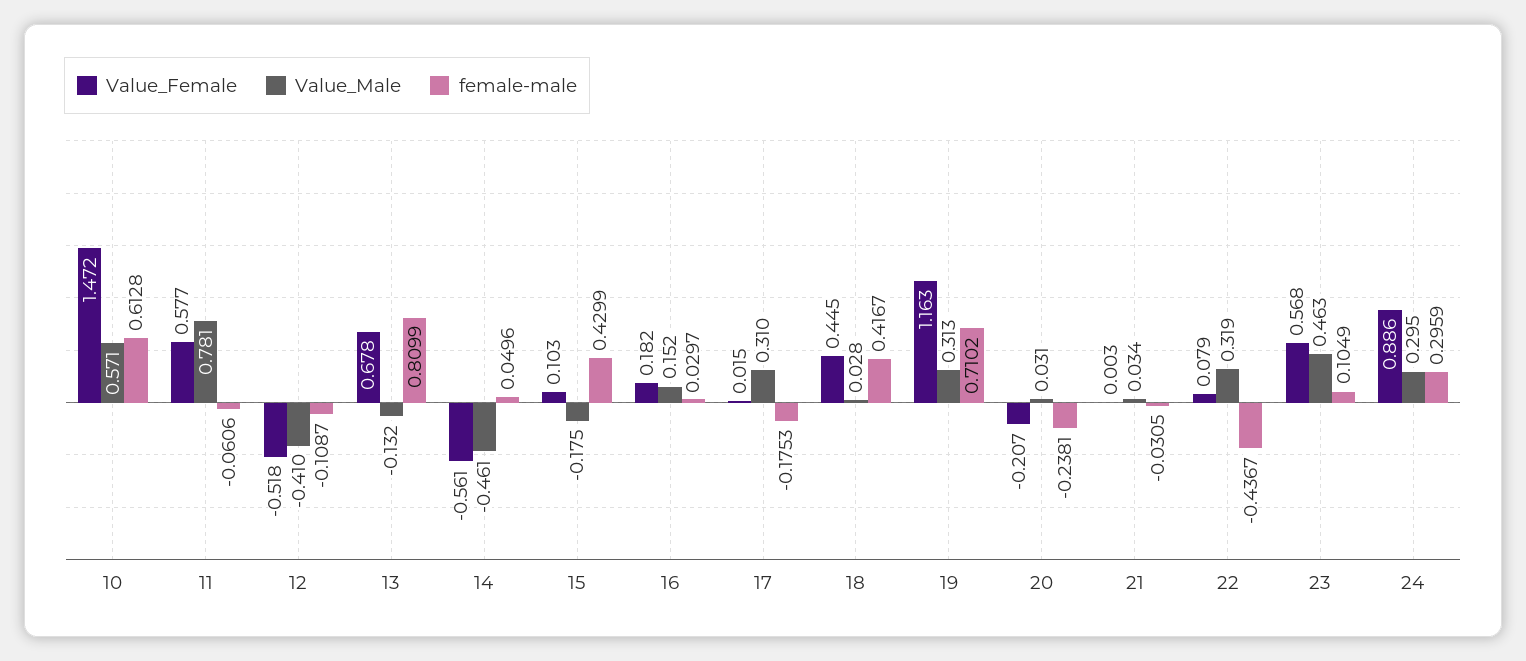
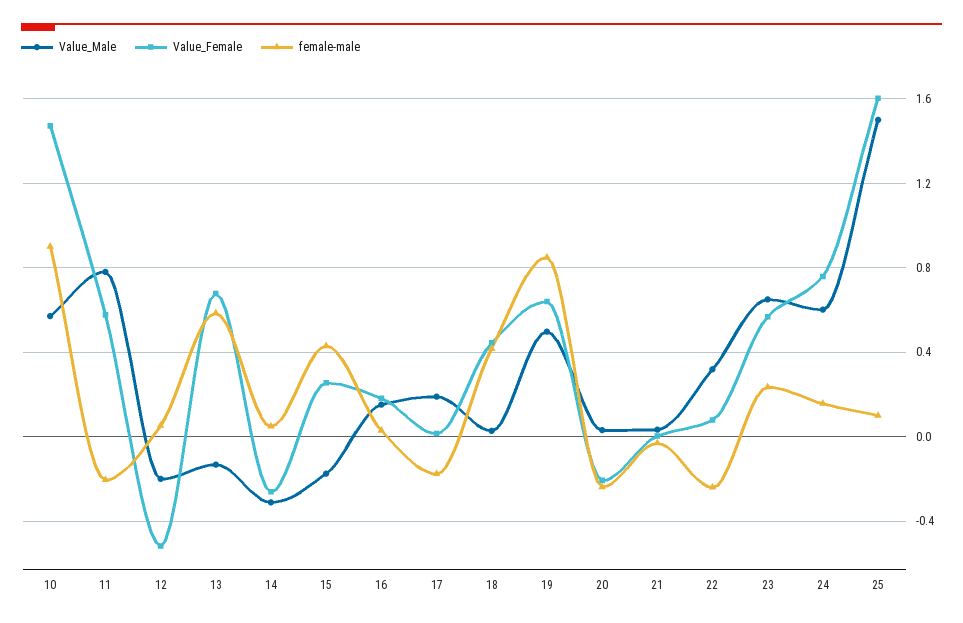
  {
    "Value_Female": {
      "10": 1.472,
      "11": 0.577,
      "12": -0.518,
      "13": 0.678,
-     "14": -0.561,
+     "14": -0.25,
-     "15": 0.103,
+     "15": 0.25,
      "16": 0.182,
      "17": 0.015,
      "18": 0.445,
-     "19": 1.163,
+     "19": 0.65,
      "20": -0.207,
      "21": 0.003,
      "22": 0.079,
      "23": 0.568,
-     "24": 0.886
+     "24": 0.75,
+     "25": 1.6
    },
    "Value_Male": {
      "10": 0.571,
      "11": 0.781,
-     "12": -0.41,
+     "12": -0.2,
      "13": -0.132,
-     "14": -0.461,
+     "14": -0.3,
      "15": -0.175,
      "16": 0.152,
-     "17": 0.31,
+     "17": 0.2,
      "18": 0.028,
-     "19": 0.313,
+     "19": 0.5,
      "20": 0.031,
      "21": 0.034,
      "22": 0.319,
-     "23": 0.463,
+     "23": 0.65,
-     "24": 0.295
+     "24": 0.6,
+     "25": 1.5
    },
    "female-male": {
-     "10": 0.6128,
+     "10": 0.9,
-     "11": -0.0606,
+     "11": -0.2,
-     "12": -0.1087,
+     "12": 0.05,
-     "13": 0.8099,
+     "13": 0.6,
      "14": 0.0496,
      "15": 0.4299,
      "16": 0.0297,
      "17": -0.1753,
      "18": 0.4167,
-     "19": 0.7102,
+     "19": 0.85,
      "20": -0.2381,
      "21": -0.0305,
-     "22": -0.4367,
+     "22": -0.25,
-     "23": 0.1049,
+     "23": 0.25,
-     "24": 0.2959
+     "24": 0.15,
+     "25": 0.1
    }
  }

